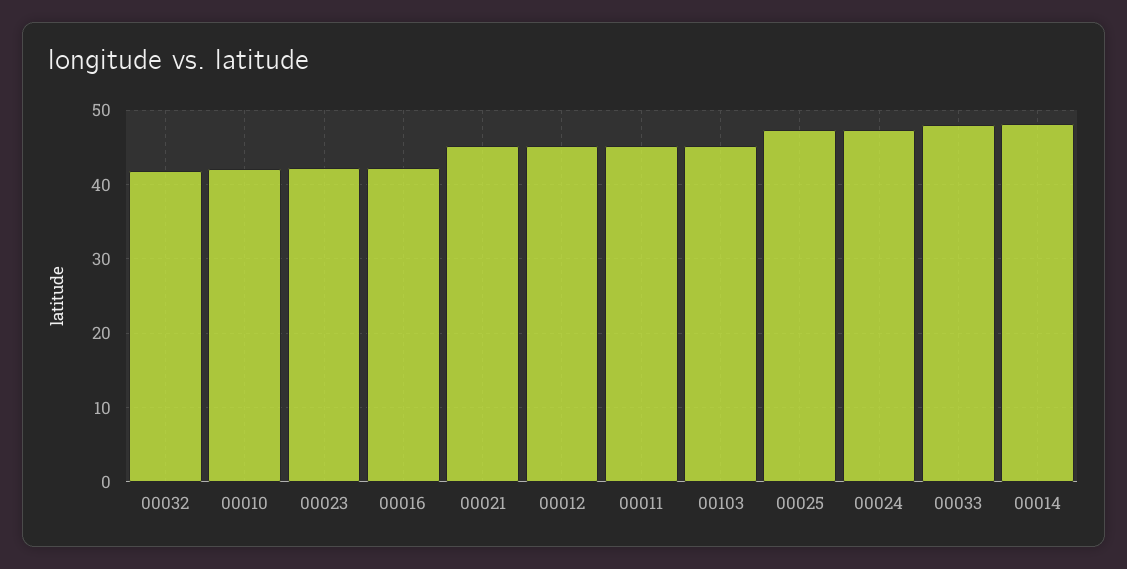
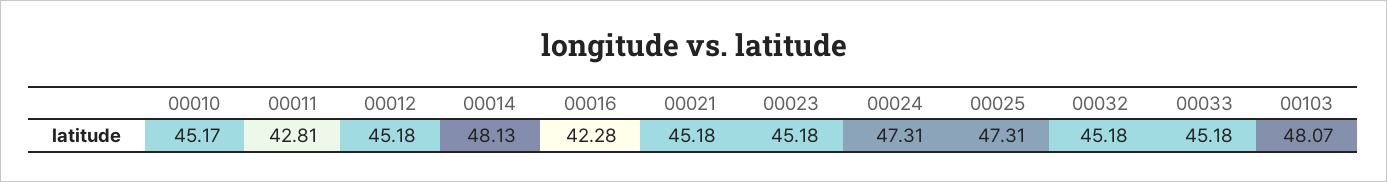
  {
-   "00032": 42,
+   "00032": 45.18,
-   "00010": 42,
+   "00010": 45.17,
-   "00023": 42,
+   "00023": 45.18,
    "00016": 42.28,
    "00021": 45.18,
    "00012": 45.18,
-   "00011": 45,
+   "00011": 42.81,
-   "00103": 45,
+   "00103": 48.07,
    "00025": 47.31,
    "00024": 47.31,
-   "00033": 48,
+   "00033": 45.18,
    "00014": 48.13
  }

